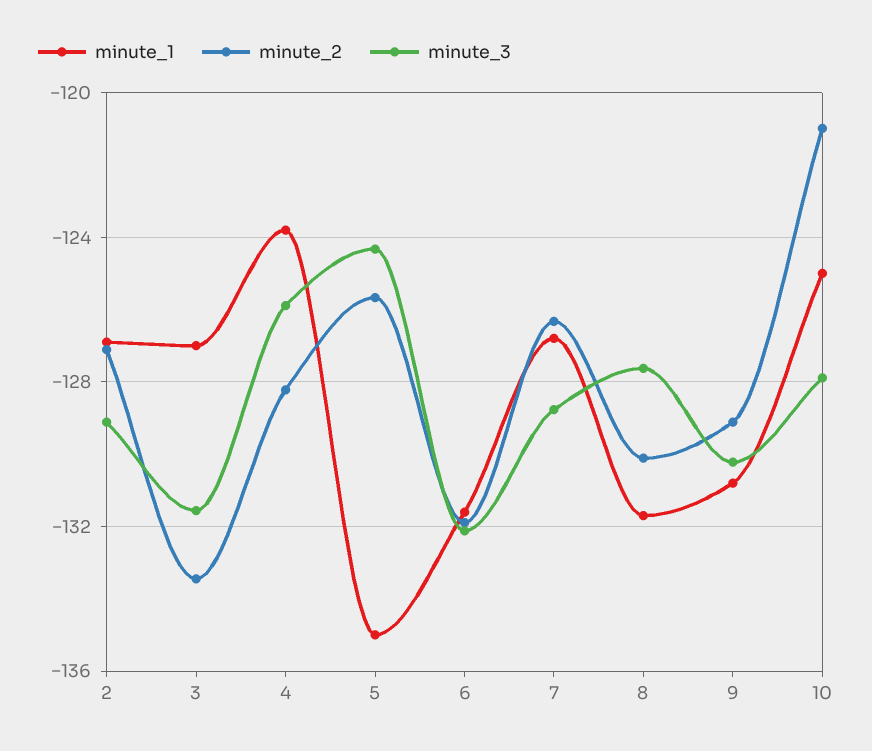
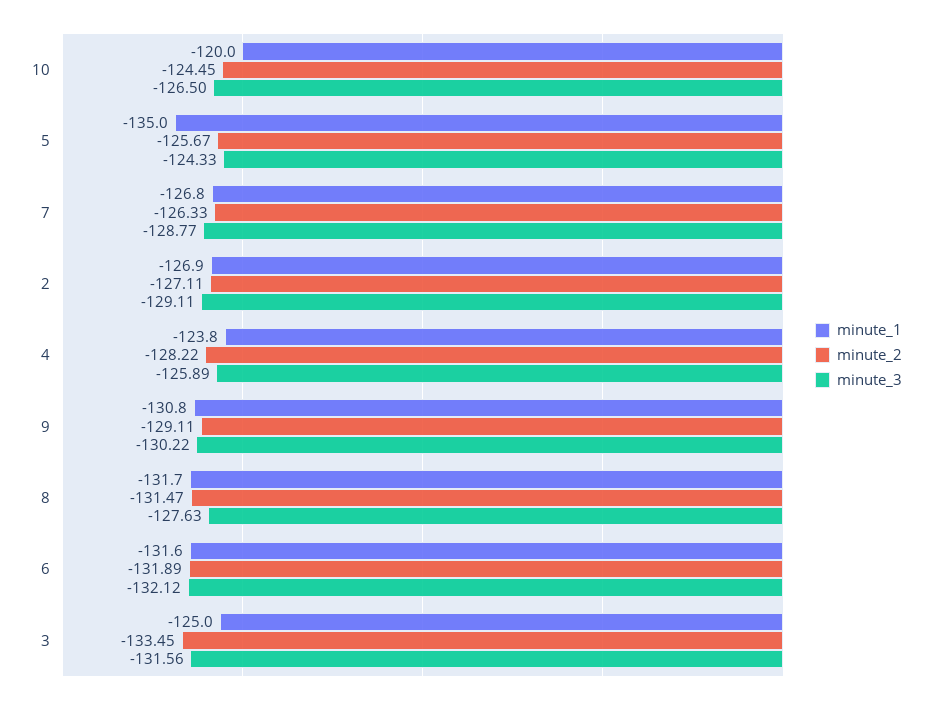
  {
    "minute_1": {
      "2": -126.9,
-     "3": -127,
+     "3": -125,
      "4": -123.8,
      "5": -135,
      "6": -131.6,
      "7": -126.8,
      "8": -131.7,
      "9": -130.8,
-     "10": -125
+     "10": -120
    },
    "minute_2": {
      "2": -127.11,
      "3": -133.45,
      "4": -128.22,
      "5": -125.67,
      "6": -131.89,
      "7": -126.33,
-     "8": -130,
+     "8": -131.47,
      "9": -129.11,
-     "10": -121
+     "10": -124.45
    },
    "minute_3": {
      "2": -129.11,
      "3": -131.56,
      "4": -125.89,
      "5": -124.33,
      "6": -132.12,
      "7": -128.77,
      "8": -127.63,
      "9": -130.22,
-     "10": -128
+     "10": -126.5
    }
  }

